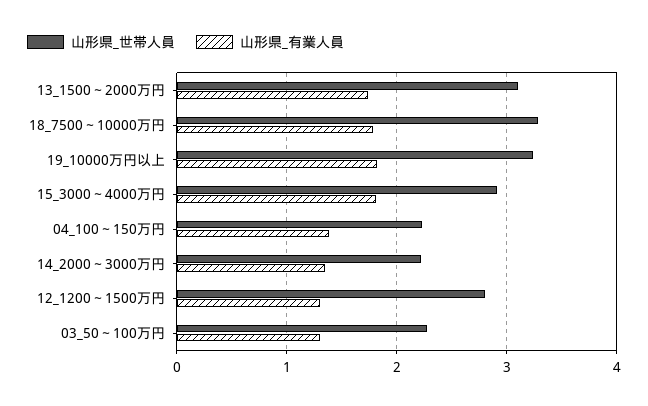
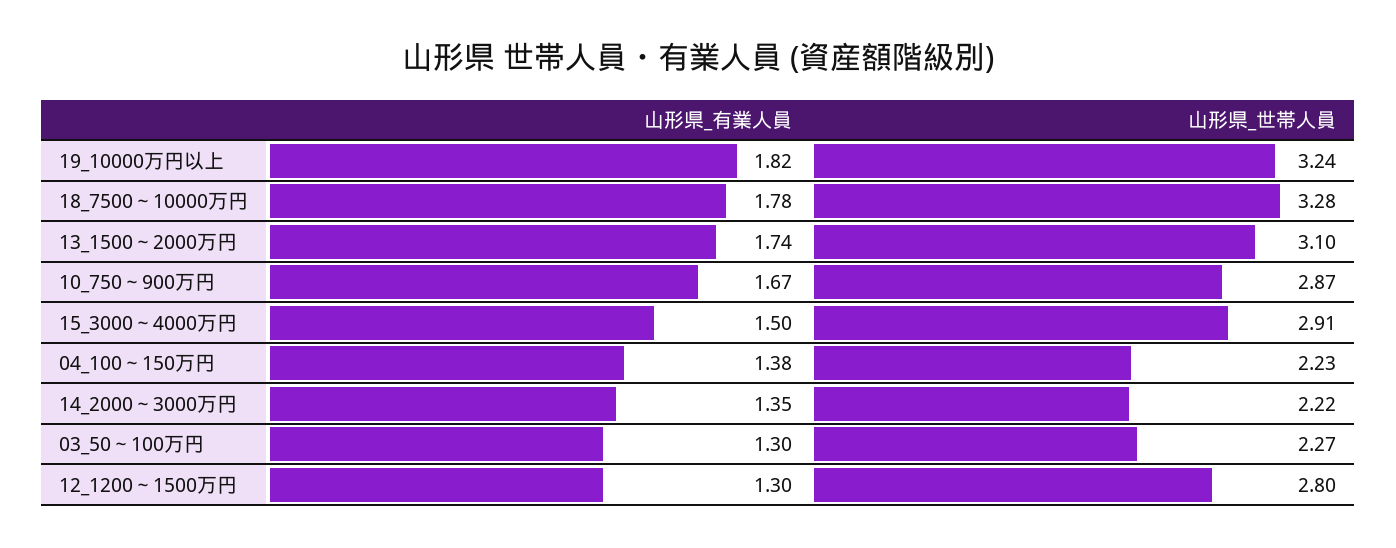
  {
    "山形県_世帯人員": {
      "13_1500～2000万円": 3.1,
      "18_7500～10000万円": 3.28,
      "19_10000万円以上": 3.24,
      "15_3000～4000万円": 2.91,
      "04_100～150万円": 2.23,
      "14_2000～3000万円": 2.22,
      "12_1200～1500万円": 2.8,
-     "03_50～100万円": 2.27
+     "03_50～100万円": 2.27,
+     "10_750～900万円": 2.87
    },
    "山形県_有業人員": {
      "13_1500～2000万円": 1.74,
      "18_7500～10000万円": 1.78,
      "19_10000万円以上": 1.82,
-     "15_3000～4000万円": 1.8,
+     "15_3000～4000万円": 1.5,
      "04_100～150万円": 1.38,
      "14_2000～3000万円": 1.35,
      "12_1200～1500万円": 1.3,
-     "03_50～100万円": 1.3
+     "03_50～100万円": 1.3,
+     "10_750～900万円": 1.67
    }
  }

